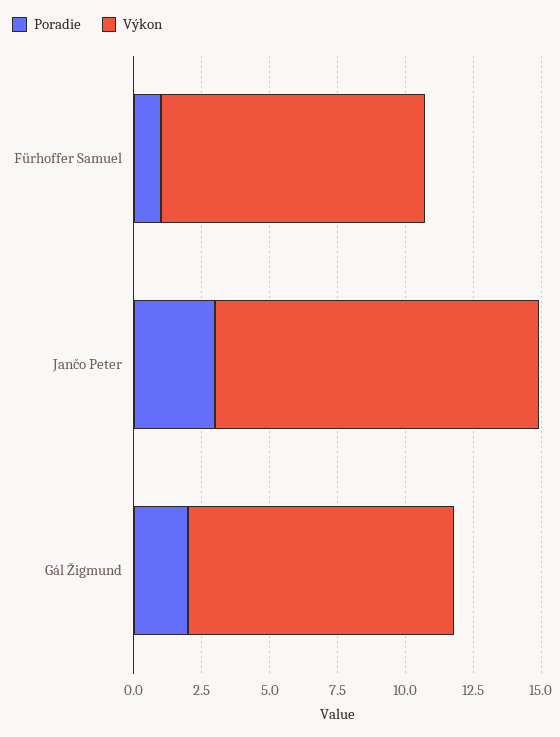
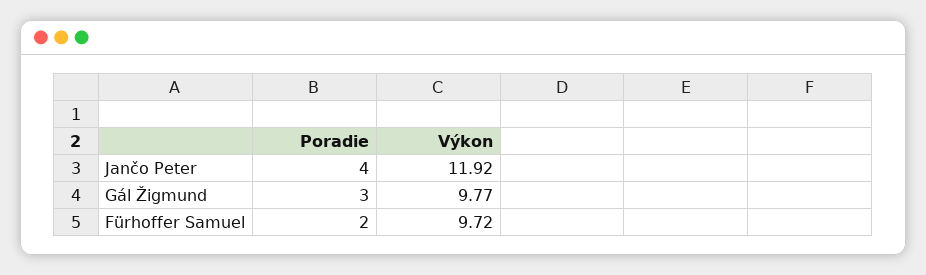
  {
    "Poradie": {
-     "Fürhoffer Samuel": 1,
+     "Fürhoffer Samuel": 2,
-     "Jančo Peter": 3,
+     "Jančo Peter": 4,
-     "Gál Žigmund": 2
+     "Gál Žigmund": 3
    },
    "Výkon": {
      "Fürhoffer Samuel": 9.72,
      "Jančo Peter": 11.92,
      "Gál Žigmund": 9.77
    }
  }

